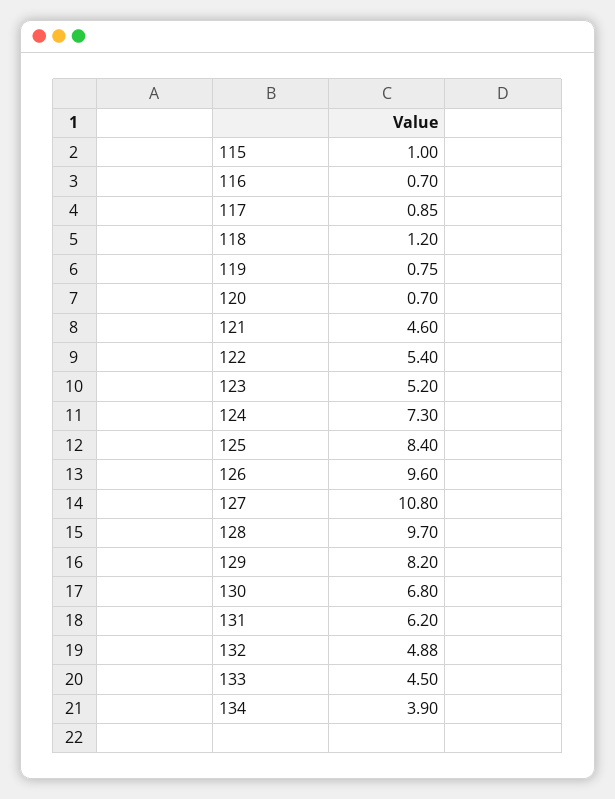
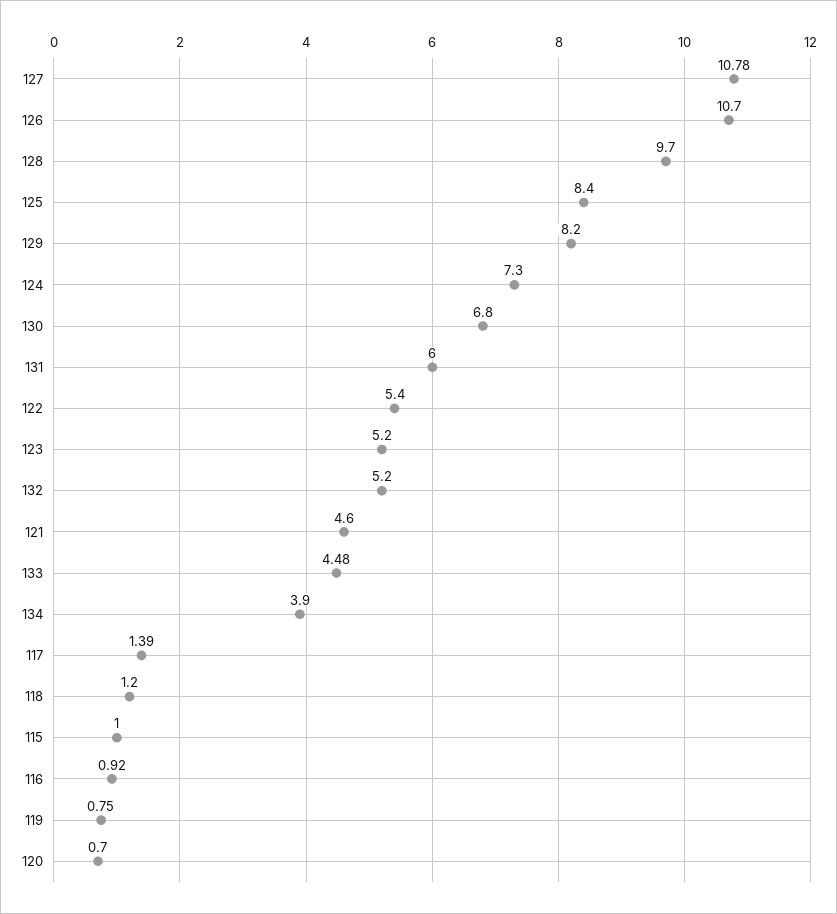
  {
    "115": 1,
-   "116": 0.7,
+   "116": 0.92,
-   "117": 0.85,
+   "117": 1.39,
    "118": 1.2,
    "119": 0.75,
    "120": 0.7,
    "121": 4.6,
    "122": 5.4,
    "123": 5.2,
    "124": 7.3,
    "125": 8.4,
-   "126": 9.6,
+   "126": 10.7,
-   "127": 10.8,
+   "127": 10.78,
    "128": 9.7,
    "129": 8.2,
    "130": 6.8,
-   "131": 6.2,
+   "131": 6,
-   "132": 4.88,
+   "132": 5.2,
-   "133": 4.5,
+   "133": 4.48,
    "134": 3.9
  }

